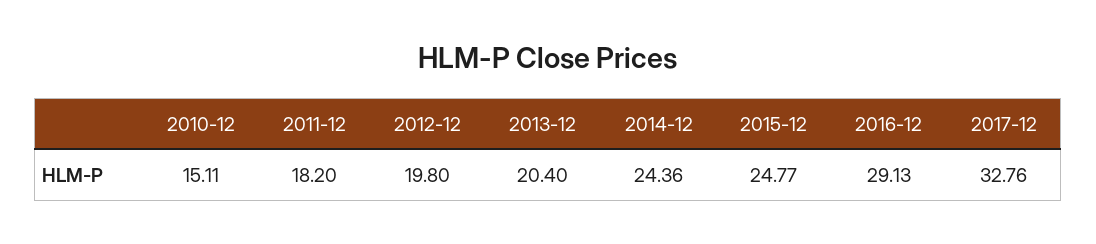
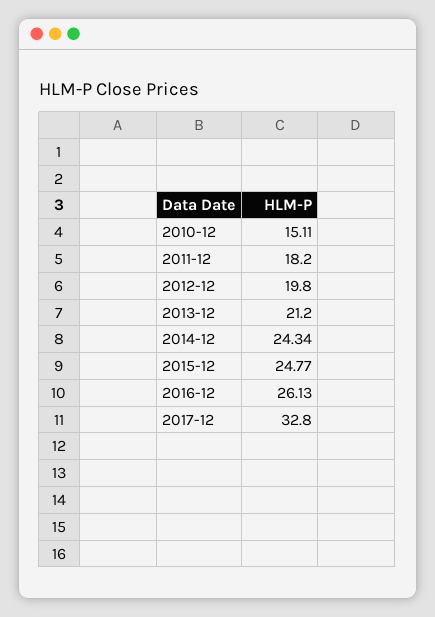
  {
    "2010-12": 15.11,
    "2011-12": 18.2,
    "2012-12": 19.8,
-   "2013-12": 20.4,
+   "2013-12": 21.2,
-   "2014-12": 24.36,
+   "2014-12": 24.34,
    "2015-12": 24.77,
-   "2016-12": 29.13,
+   "2016-12": 26.13,
-   "2017-12": 32.76
+   "2017-12": 32.8
  }

